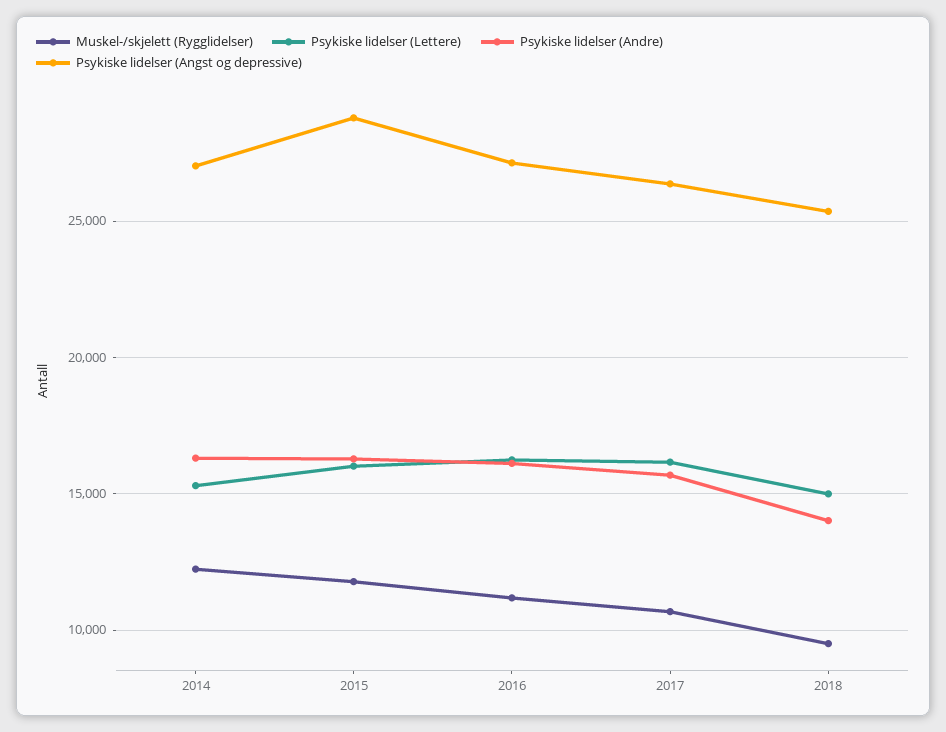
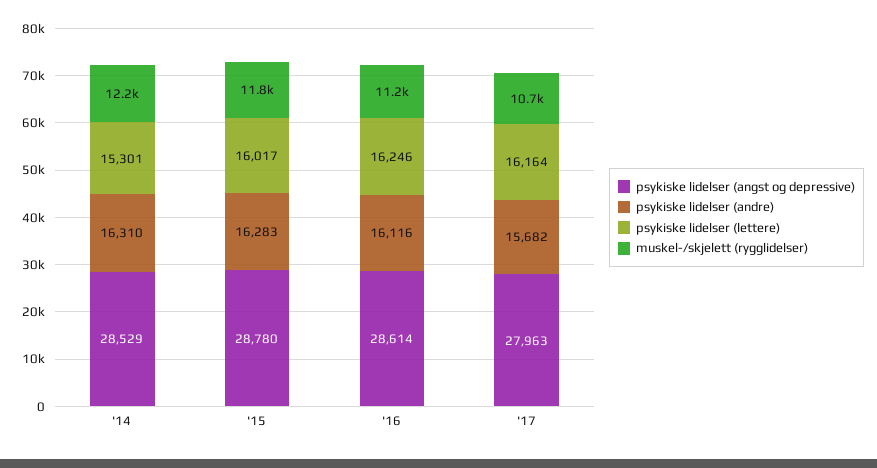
  {
    "Muskel-/skjelett (Rygglidelser)": {
      "2014": 12200,
      "2015": 11800,
      "2016": 11200,
-     "2017": 10700,
+     "2017": 10700
-     "2018": 9500
    },
    "Psykiske lidelser (Lettere)": {
      "2014": 15301,
      "2015": 16017,
      "2016": 16246,
-     "2017": 16164,
+     "2017": 16164
-     "2018": 15000
    },
    "Psykiske lidelser (Andre)": {
      "2014": 16310,
      "2015": 16283,
      "2016": 16116,
-     "2017": 15682,
+     "2017": 15682
-     "2018": 14000
    },
    "Psykiske lidelser (Angst og depressive)": {
-     "2014": 27000,
+     "2014": 28529,
      "2015": 28780,
-     "2016": 27000,
+     "2016": 28614,
-     "2017": 26500,
+     "2017": 27963
-     "2018": 25500
    }
  }

